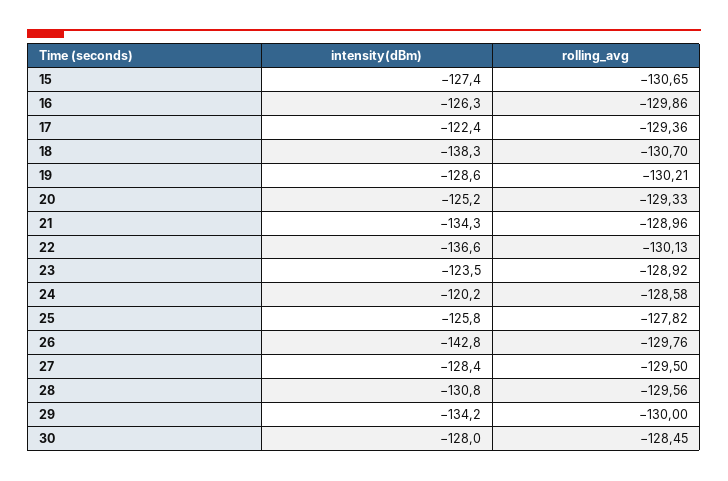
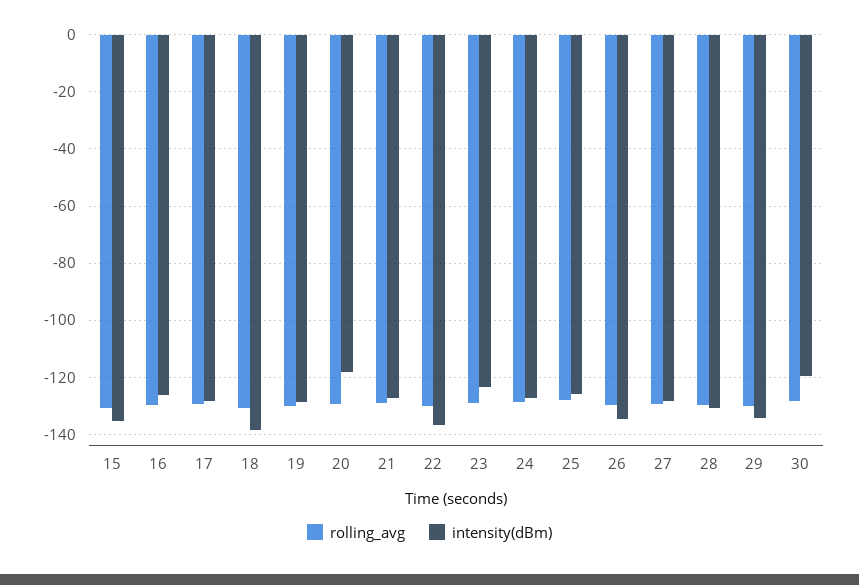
  {
    "intensity(dBm)": {
-     "15": -127.4,
+     "15": -135,
      "16": -126.3,
-     "17": -122.4,
+     "17": -127.5,
      "18": -138.3,
      "19": -128.6,
-     "20": -125.2,
+     "20": -117.5,
-     "21": -134.3,
+     "21": -127.5,
      "22": -136.6,
      "23": -123.5,
-     "24": -120.2,
+     "24": -127.5,
      "25": -125.8,
-     "26": -142.8,
+     "26": -135,
      "27": -128.4,
      "28": -130.8,
      "29": -134.2,
-     "30": -128
+     "30": -120
    },
    "rolling_avg": {
      "15": -130.65,
      "16": -129.86,
      "17": -129.36,
      "18": -130.7,
      "19": -130.21,
      "20": -129.33,
      "21": -128.96,
      "22": -130.13,
      "23": -128.92,
      "24": -128.58,
      "25": -127.82,
      "26": -129.76,
      "27": -129.5,
      "28": -129.56,
      "29": -130,
      "30": -128.45
    }
  }

